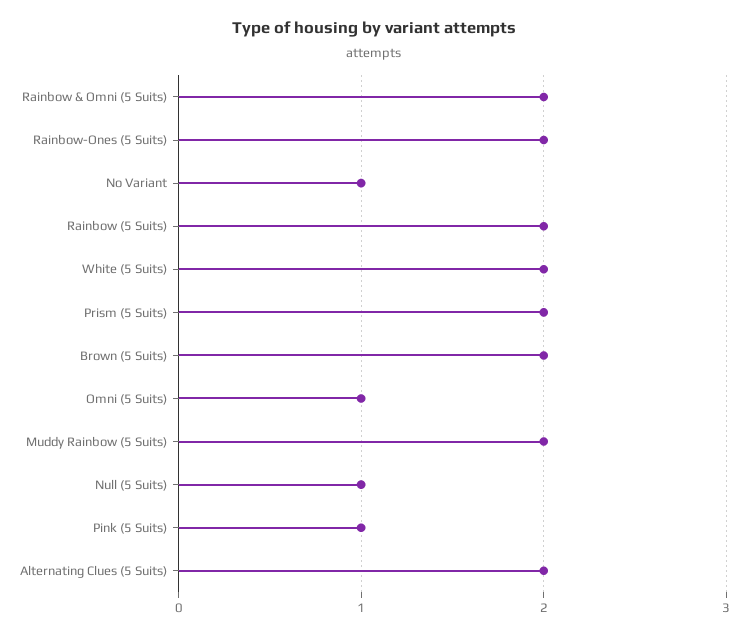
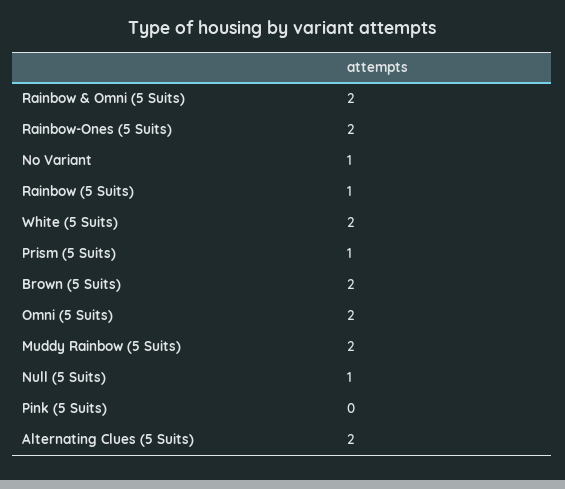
  {
    "Rainbow & Omni (5 Suits)": 2,
    "Rainbow-Ones (5 Suits)": 2,
    "No Variant": 1,
-   "Rainbow (5 Suits)": 2,
+   "Rainbow (5 Suits)": 1,
    "White (5 Suits)": 2,
-   "Prism (5 Suits)": 2,
+   "Prism (5 Suits)": 1,
    "Brown (5 Suits)": 2,
-   "Omni (5 Suits)": 1,
+   "Omni (5 Suits)": 2,
    "Muddy Rainbow (5 Suits)": 2,
    "Null (5 Suits)": 1,
-   "Pink (5 Suits)": 1,
+   "Pink (5 Suits)": 0,
    "Alternating Clues (5 Suits)": 2
  }

